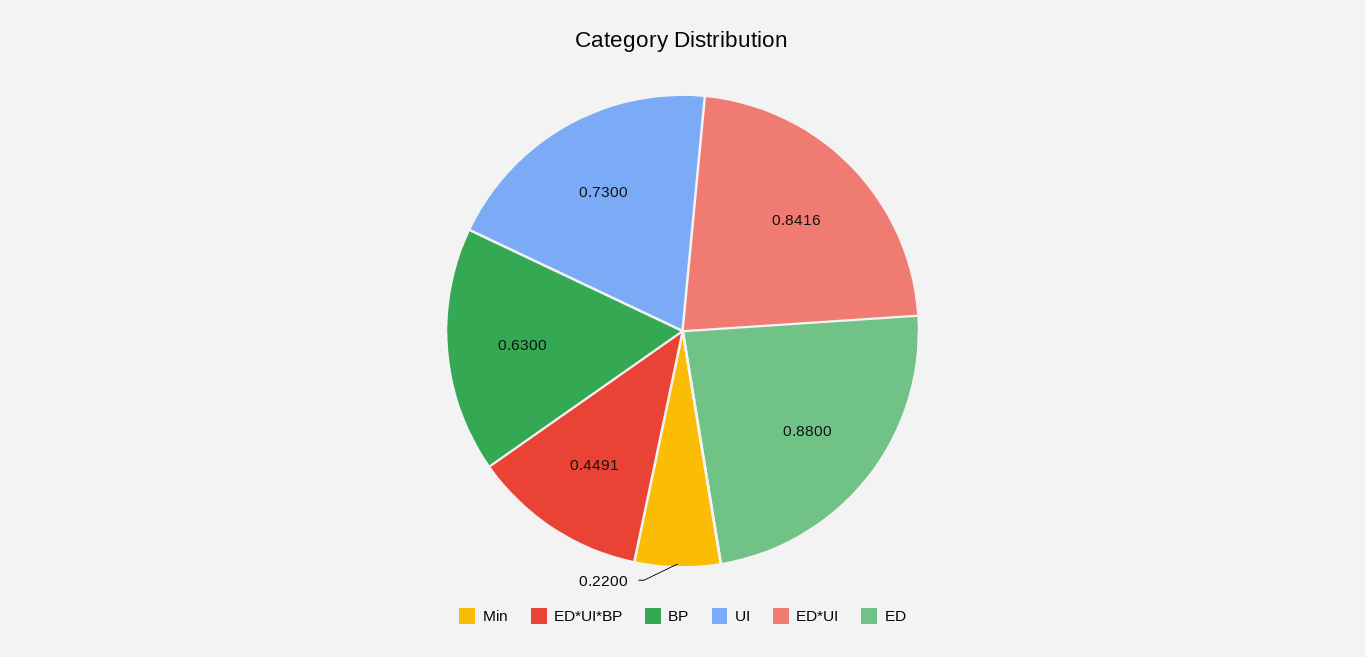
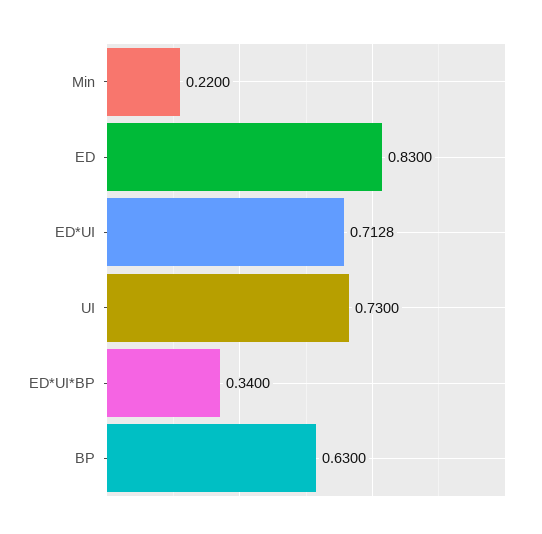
  {
    "Min": 0.22,
-   "ED*UI*BP": 0.4491,
+   "ED*UI*BP": 0.34,
    "BP": 0.63,
    "UI": 0.73,
-   "ED*UI": 0.8416,
+   "ED*UI": 0.7128,
-   "ED": 0.88
+   "ED": 0.83
  }

